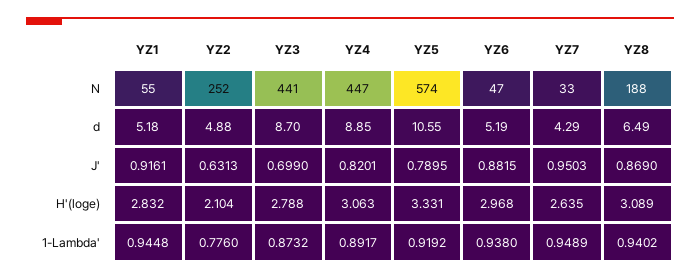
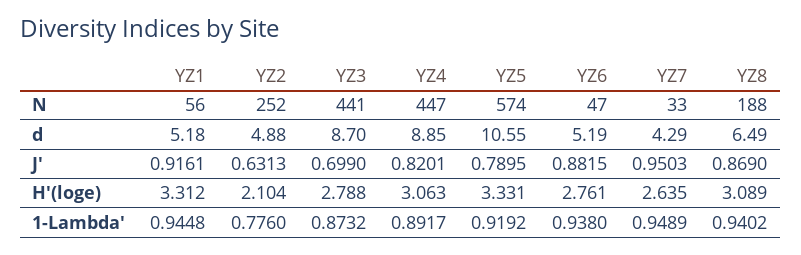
  {
    "YZ1": {
-     "N": 55,
+     "N": 56,
      "d": 5.18,
      "J'": 0.9161,
-     "H'(loge)": 2.832,
+     "H'(loge)": 3.312,
      "1-Lambda'": 0.9448
    },
    "YZ2": {
      "N": 252,
      "d": 4.88,
      "J'": 0.6313,
      "H'(loge)": 2.104,
      "1-Lambda'": 0.776
    },
    "YZ3": {
      "N": 441,
      "d": 8.7,
      "J'": 0.699,
      "H'(loge)": 2.788,
      "1-Lambda'": 0.8732
    },
    "YZ4": {
      "N": 447,
      "d": 8.85,
      "J'": 0.8201,
      "H'(loge)": 3.063,
      "1-Lambda'": 0.8917
    },
    "YZ5": {
      "N": 574,
      "d": 10.55,
      "J'": 0.7895,
      "H'(loge)": 3.331,
      "1-Lambda'": 0.9192
    },
    "YZ6": {
      "N": 47,
      "d": 5.19,
      "J'": 0.8815,
-     "H'(loge)": 2.968,
+     "H'(loge)": 2.761,
      "1-Lambda'": 0.938
    },
    "YZ7": {
      "N": 33,
      "d": 4.29,
      "J'": 0.9503,
      "H'(loge)": 2.635,
      "1-Lambda'": 0.9489
    },
    "YZ8": {
      "N": 188,
      "d": 6.49,
      "J'": 0.869,
      "H'(loge)": 3.089,
      "1-Lambda'": 0.9402
    }
  }

